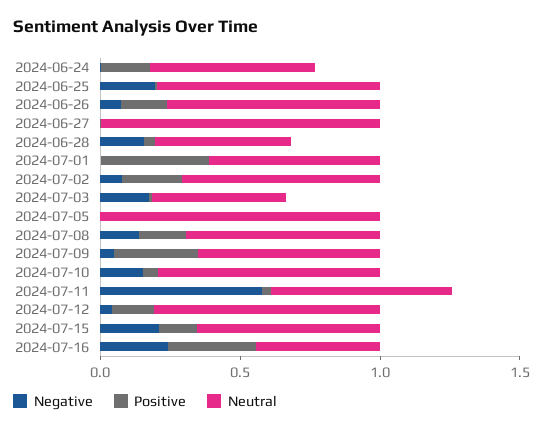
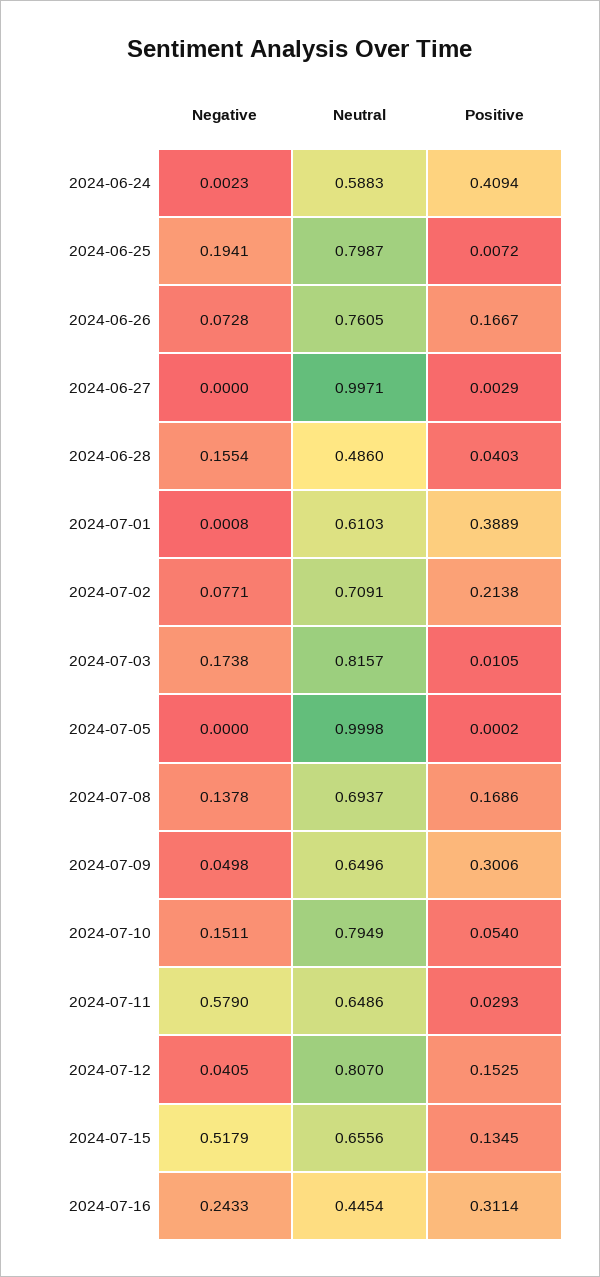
  {
    "Negative": {
      "2024-06-24": 0.0023,
      "2024-06-25": 0.1941,
      "2024-06-26": 0.0728,
      "2024-06-27": 0,
      "2024-06-28": 0.1554,
      "2024-07-01": 0.0008,
      "2024-07-02": 0.0771,
      "2024-07-03": 0.1738,
      "2024-07-05": 0,
      "2024-07-08": 0.1378,
      "2024-07-09": 0.0498,
      "2024-07-10": 0.1511,
      "2024-07-11": 0.579,
      "2024-07-12": 0.0405,
-     "2024-07-15": 0.2,
+     "2024-07-15": 0.5179,
      "2024-07-16": 0.2433
    },
    "Positive": {
-     "2024-06-24": 0.2,
+     "2024-06-24": 0.4094,
      "2024-06-25": 0.0072,
      "2024-06-26": 0.1667,
      "2024-06-27": 0.0029,
      "2024-06-28": 0.0403,
      "2024-07-01": 0.3889,
      "2024-07-02": 0.2138,
      "2024-07-03": 0.0105,
      "2024-07-05": 0.0002,
      "2024-07-08": 0.1686,
      "2024-07-09": 0.3006,
      "2024-07-10": 0.054,
      "2024-07-11": 0.0293,
      "2024-07-12": 0.1525,
      "2024-07-15": 0.1345,
      "2024-07-16": 0.3114
    },
    "Neutral": {
      "2024-06-24": 0.5883,
      "2024-06-25": 0.7987,
      "2024-06-26": 0.7605,
      "2024-06-27": 0.9971,
      "2024-06-28": 0.486,
      "2024-07-01": 0.6103,
      "2024-07-02": 0.7091,
-     "2024-07-03": 0.5,
+     "2024-07-03": 0.8157,
      "2024-07-05": 0.9998,
      "2024-07-08": 0.6937,
      "2024-07-09": 0.6496,
      "2024-07-10": 0.7949,
      "2024-07-11": 0.6486,
      "2024-07-12": 0.807,
      "2024-07-15": 0.6556,
      "2024-07-16": 0.4454
    }
  }

